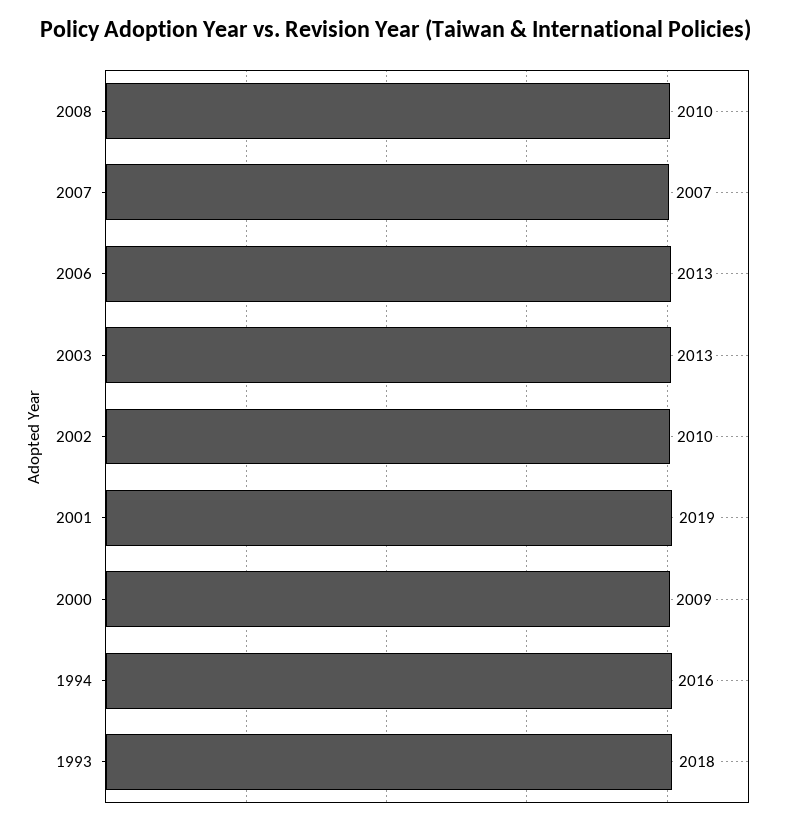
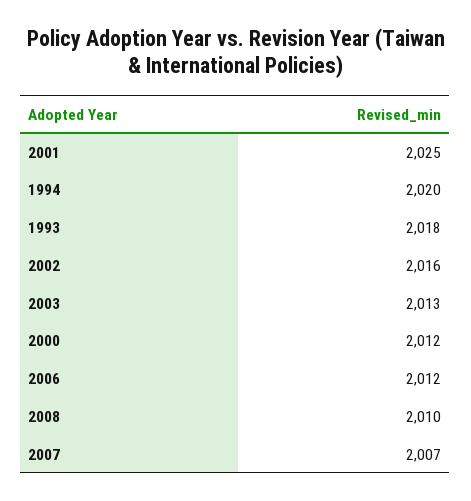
  {
    "2008": 2010,
    "2007": 2007,
-   "2006": 2013,
+   "2006": 2012,
    "2003": 2013,
-   "2002": 2010,
+   "2002": 2016,
-   "2001": 2019,
+   "2001": 2025,
-   "2000": 2009,
+   "2000": 2012,
-   "1994": 2016,
+   "1994": 2020,
    "1993": 2018
  }

